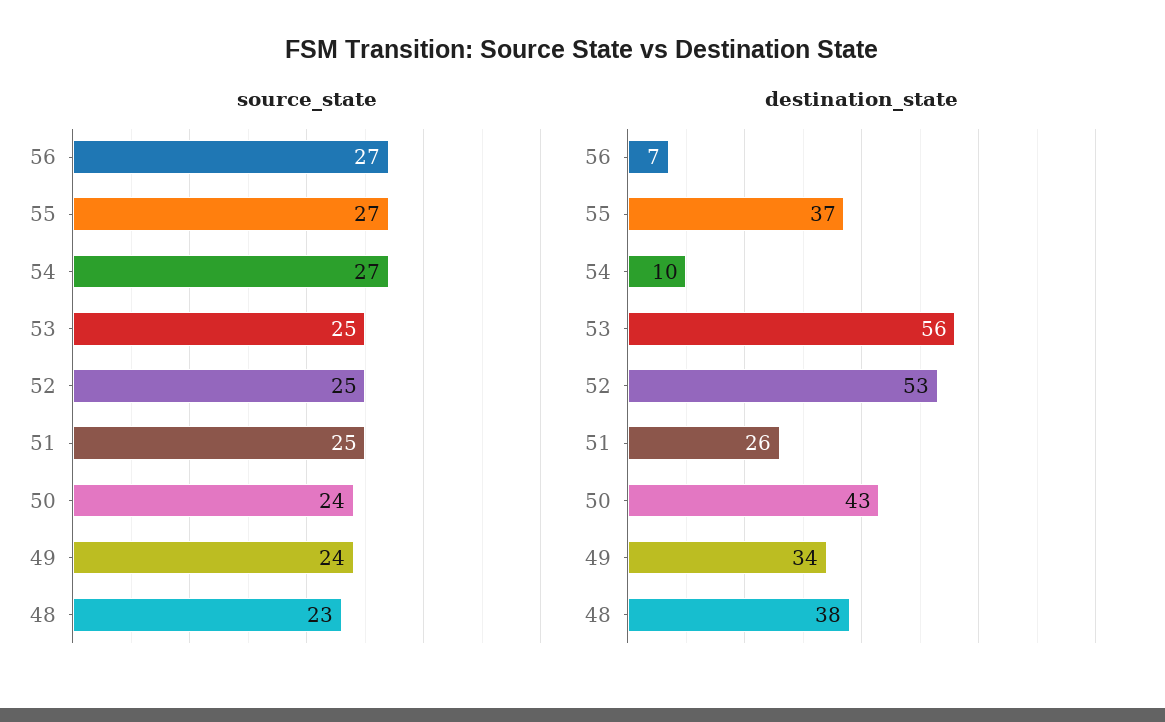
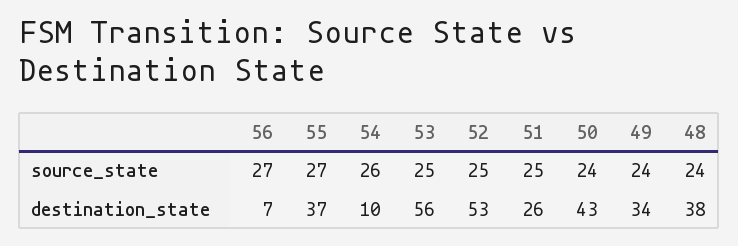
  {
    "source_state": {
      "56": 27,
      "55": 27,
-     "54": 27,
+     "54": 26,
      "53": 25,
      "52": 25,
      "51": 25,
      "50": 24,
      "49": 24,
-     "48": 23
+     "48": 24
    },
    "destination_state": {
      "56": 7,
      "55": 37,
      "54": 10,
      "53": 56,
      "52": 53,
      "51": 26,
      "50": 43,
      "49": 34,
      "48": 38
    }
  }

